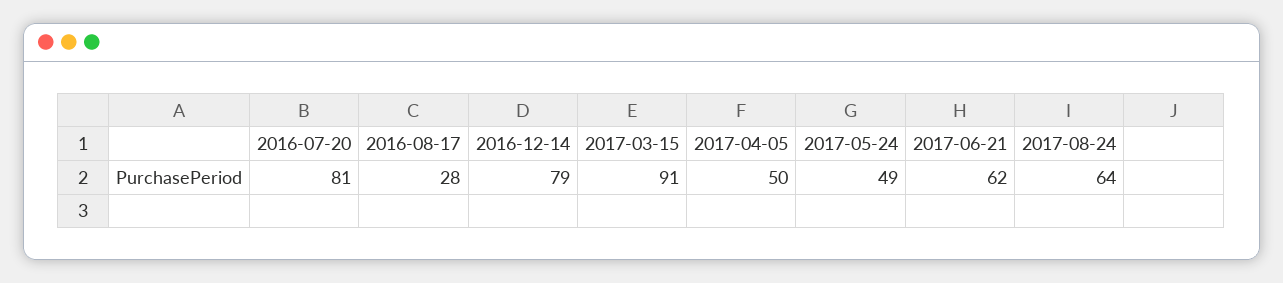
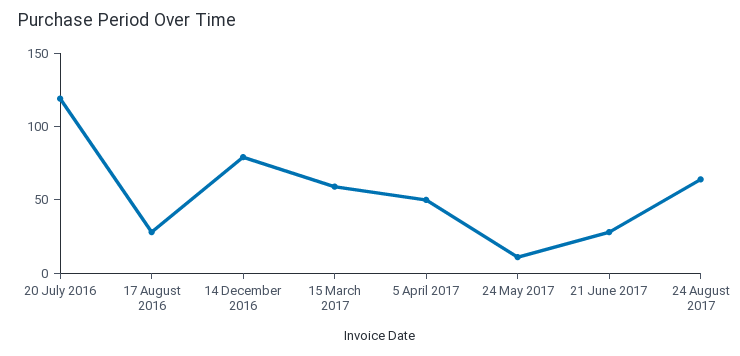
  {
-   "2016-07-20": 81,
+   "2016-07-20": 120,
    "2016-08-17": 28,
    "2016-12-14": 79,
-   "2017-03-15": 91,
+   "2017-03-15": 60,
    "2017-04-05": 50,
-   "2017-05-24": 49,
+   "2017-05-24": 10,
-   "2017-06-21": 62,
+   "2017-06-21": 30,
    "2017-08-24": 64
  }

